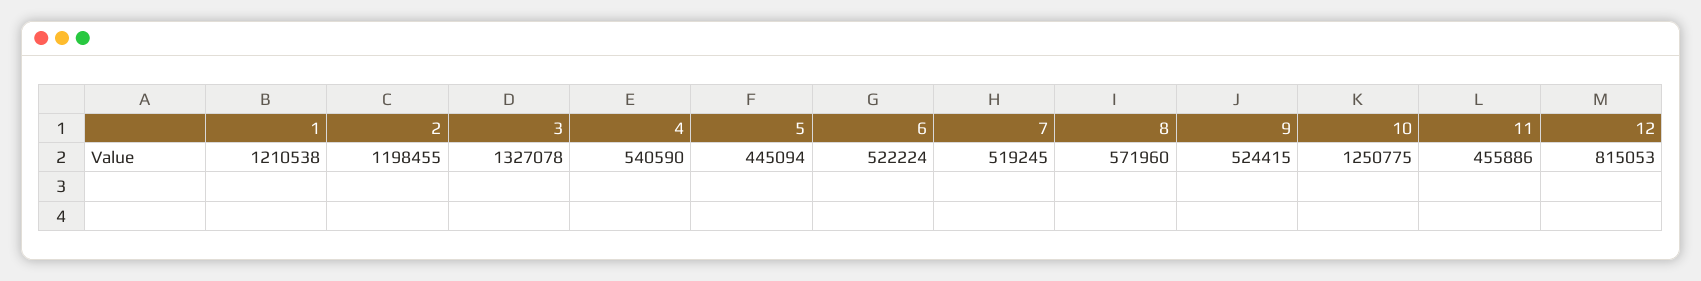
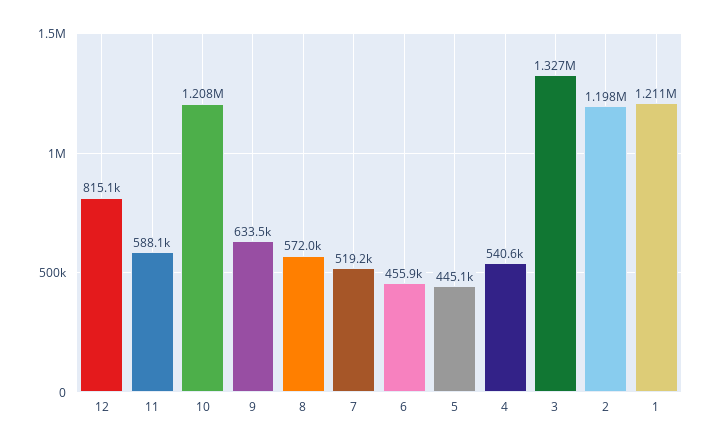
  {
    "1": 1210538,
    "2": 1198455,
    "3": 1327078,
    "4": 540590,
    "5": 445094,
-   "6": 522224,
+   "6": 455900,
    "7": 519245,
    "8": 571960,
-   "9": 524415,
+   "9": 633500,
-   "10": 1250775,
+   "10": 1208000,
-   "11": 455886,
+   "11": 588100,
    "12": 815053
  }

